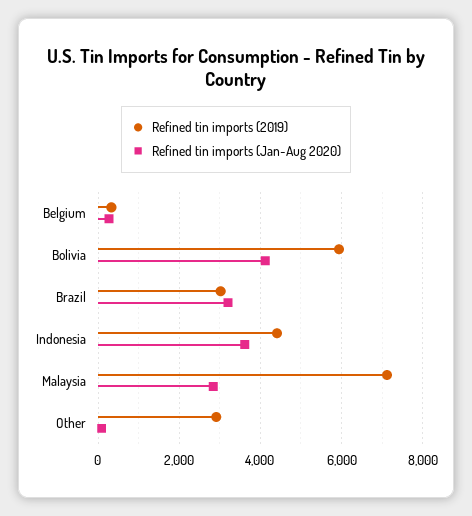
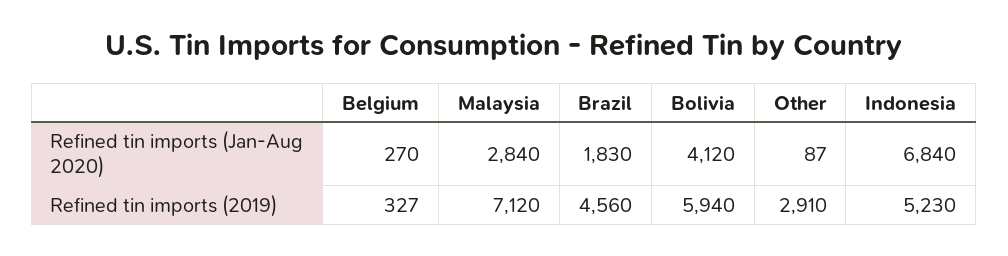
  {
    "Refined tin imports (2019)": {
      "Belgium": 327,
      "Bolivia": 5940,
-     "Brazil": 3000,
+     "Brazil": 4560,
-     "Indonesia": 4400,
+     "Indonesia": 5230,
      "Malaysia": 7120,
      "Other": 2910
    },
    "Refined tin imports (Jan-Aug 2020)": {
      "Belgium": 270,
      "Bolivia": 4120,
-     "Brazil": 3200,
+     "Brazil": 1830,
-     "Indonesia": 3600,
+     "Indonesia": 6840,
      "Malaysia": 2840,
      "Other": 87
    }
  }

